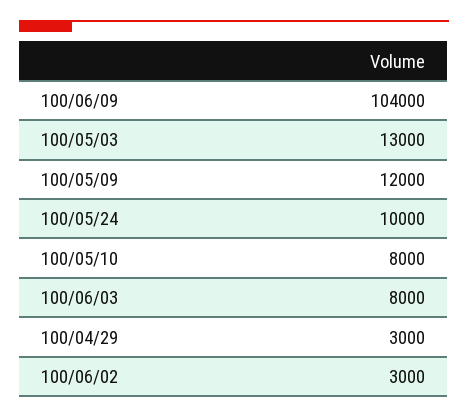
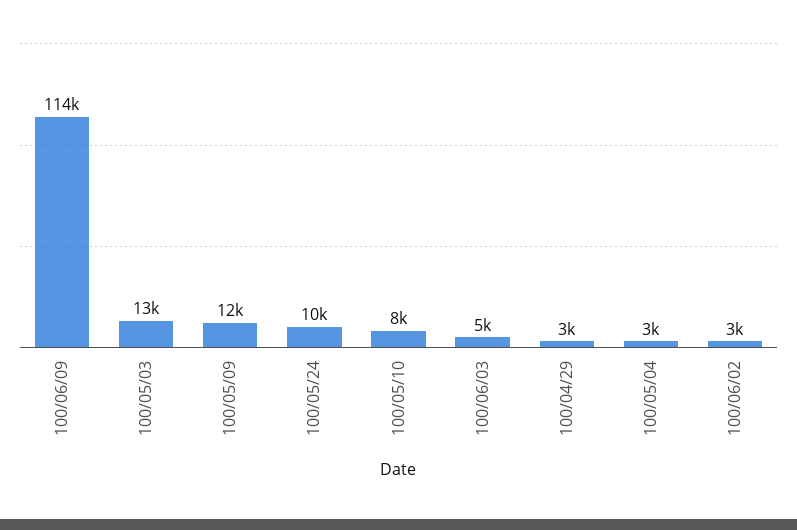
  {
-   "100/06/09": 104000,
+   "100/06/09": 114000,
    "100/05/03": 13000,
    "100/05/09": 12000,
    "100/05/24": 10000,
    "100/05/10": 8000,
-   "100/06/03": 8000,
+   "100/06/03": 5000,
    "100/04/29": 3000,
-   "100/06/02": 3000
+   "100/06/02": 3000,
+   "100/05/04": 3000
  }

